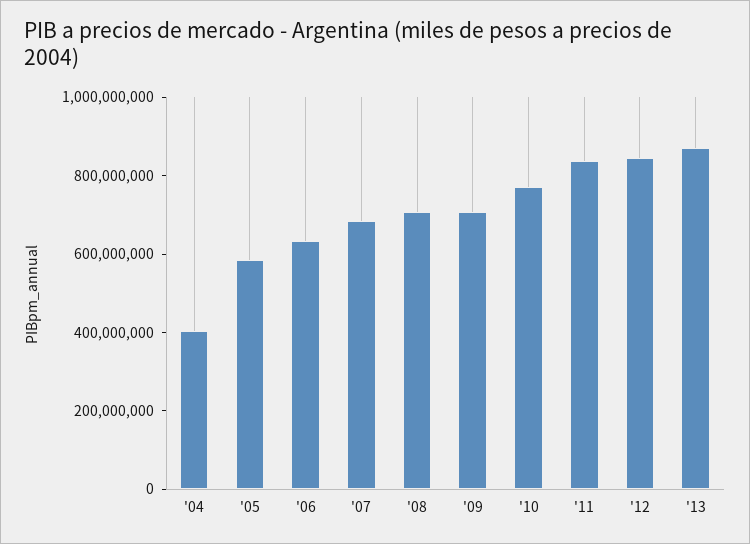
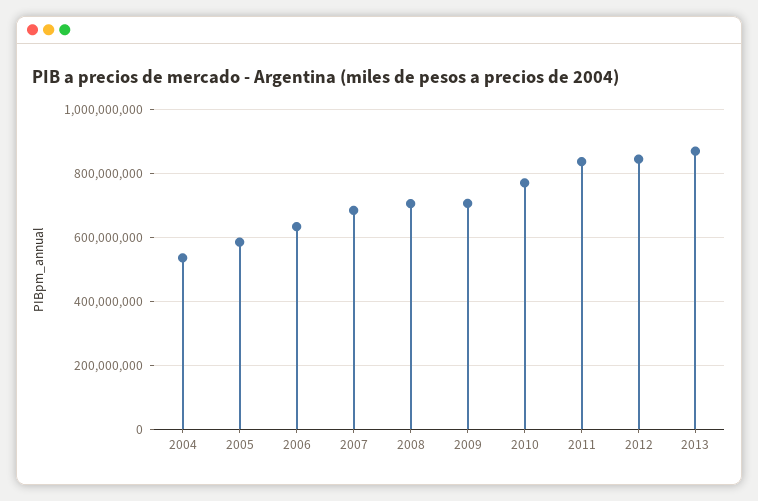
  {
-   "'04": 400000000,
+   "'04": 540000000,
    "'05": 580000000,
    "'06": 640000000,
    "'07": 680000000,
    "'08": 700000000,
    "'09": 700000000,
    "'10": 780000000,
    "'11": 840000000,
    "'12": 840000000,
    "'13": 860000000
  }

